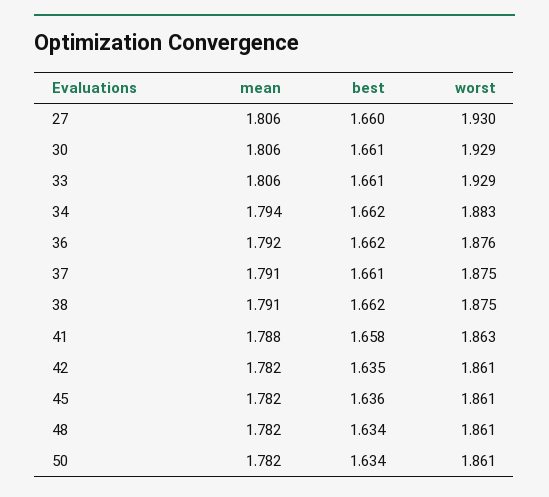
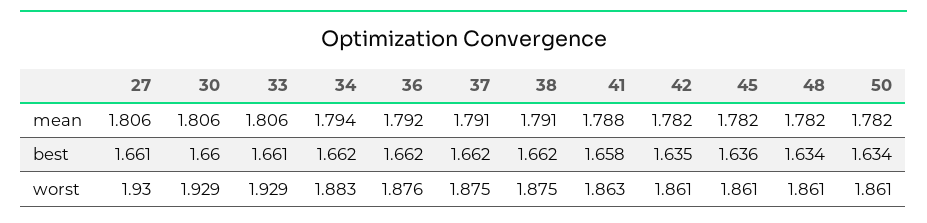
  {
    "mean": {
      "27": 1.806,
      "30": 1.806,
      "33": 1.806,
      "34": 1.794,
      "36": 1.792,
      "37": 1.791,
      "38": 1.791,
      "41": 1.788,
      "42": 1.782,
      "45": 1.782,
      "48": 1.782,
      "50": 1.782
    },
    "best": {
-     "27": 1.66,
+     "27": 1.661,
-     "30": 1.661,
+     "30": 1.66,
      "33": 1.661,
      "34": 1.662,
      "36": 1.662,
-     "37": 1.661,
+     "37": 1.662,
      "38": 1.662,
      "41": 1.658,
      "42": 1.635,
      "45": 1.636,
      "48": 1.634,
      "50": 1.634
    },
    "worst": {
      "27": 1.93,
      "30": 1.929,
      "33": 1.929,
      "34": 1.883,
      "36": 1.876,
      "37": 1.875,
      "38": 1.875,
      "41": 1.863,
      "42": 1.861,
      "45": 1.861,
      "48": 1.861,
      "50": 1.861
    }
  }

